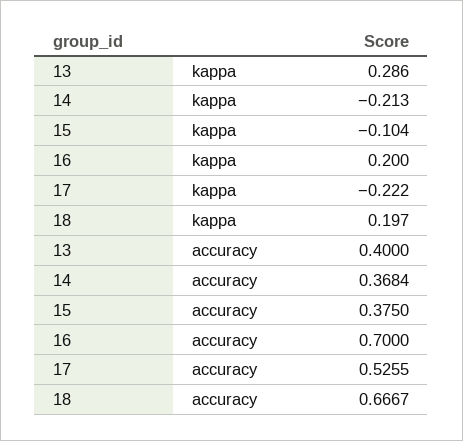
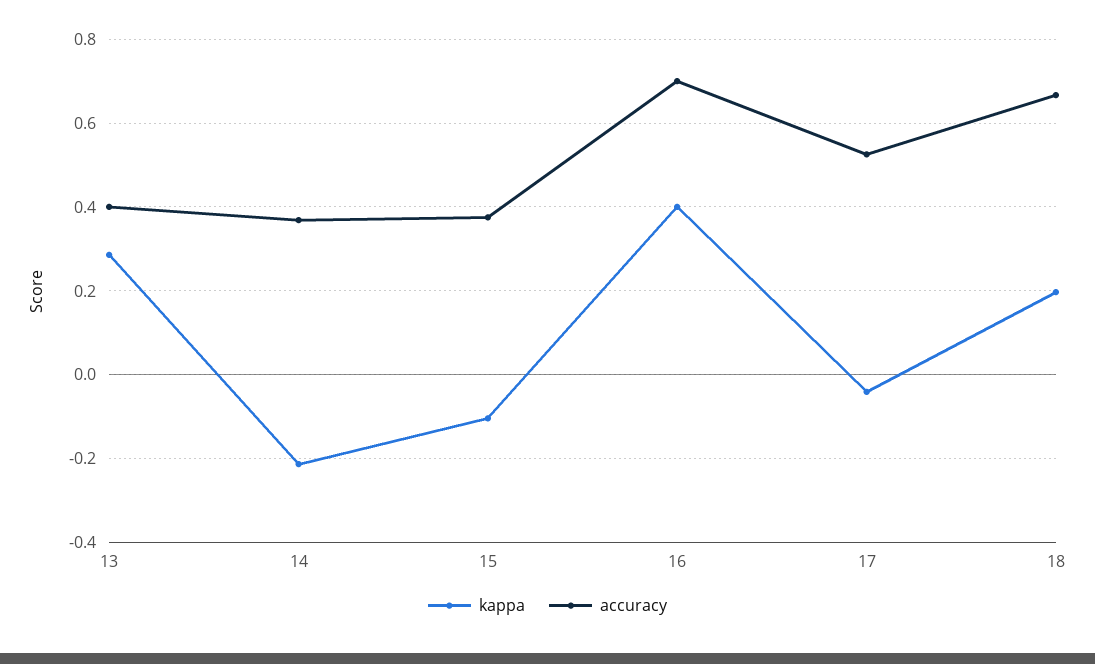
  {
    "kappa": {
      "13": 0.286,
      "14": -0.213,
      "15": -0.104,
-     "16": 0.2,
+     "16": 0.4,
-     "17": -0.222,
+     "17": -0.04,
      "18": 0.197
    },
    "accuracy": {
      "13": 0.4,
      "14": 0.3684,
      "15": 0.375,
      "16": 0.7,
      "17": 0.5255,
      "18": 0.6667
    }
  }

